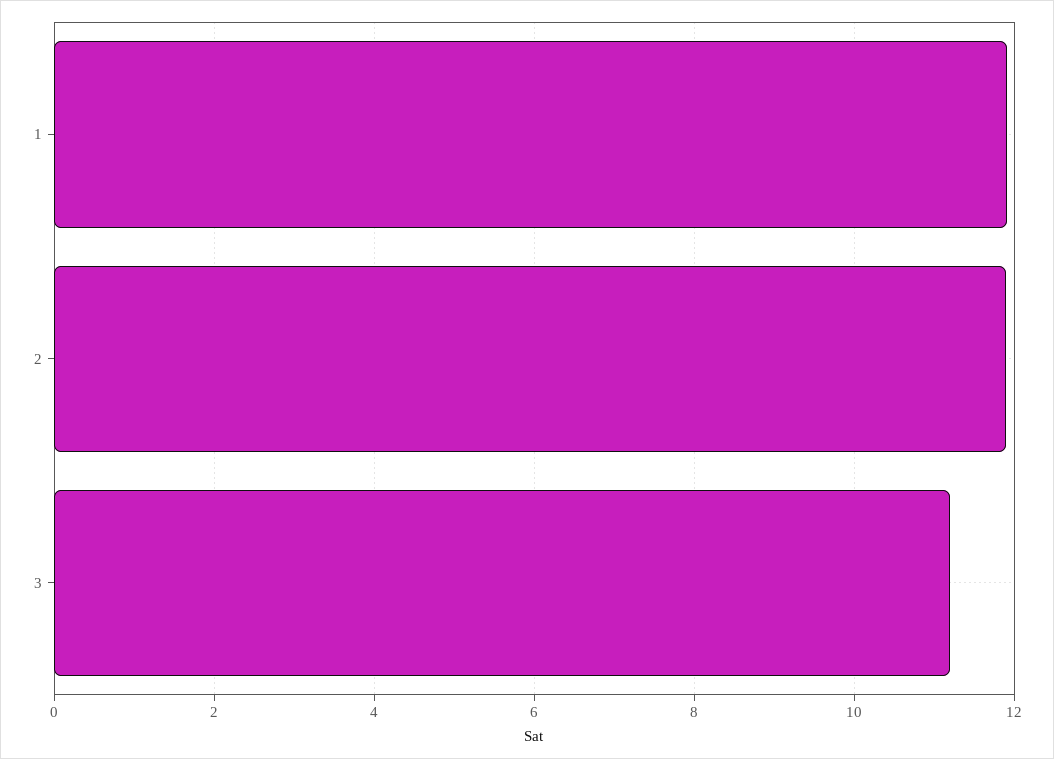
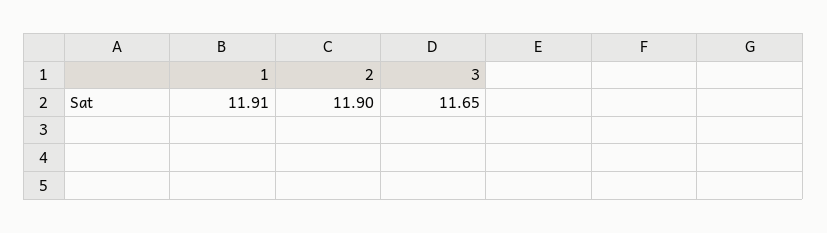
  {
    "1": 11.91,
    "2": 11.9,
-   "3": 11.2
+   "3": 11.65
  }

